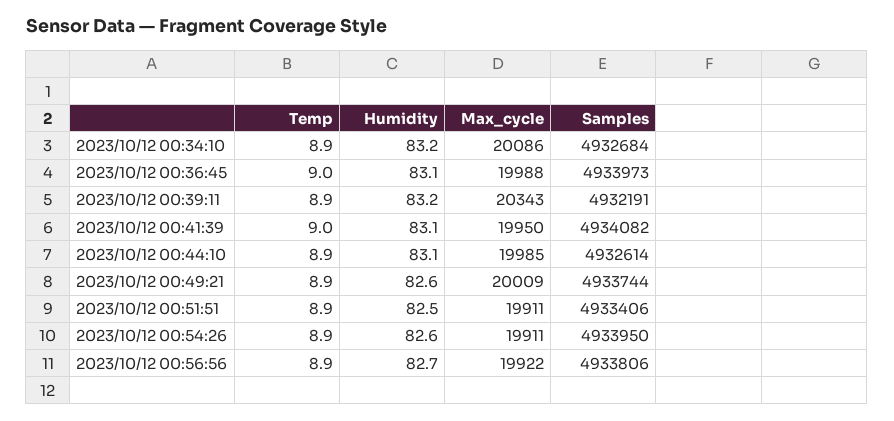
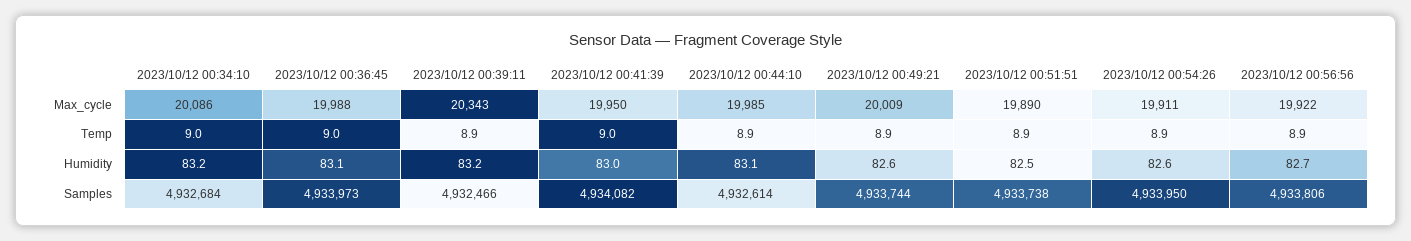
  {
    "Temp": {
-     "2023/10/12 00:34:10": 8.9,
+     "2023/10/12 00:34:10": 9,
      "2023/10/12 00:36:45": 9,
      "2023/10/12 00:39:11": 8.9,
      "2023/10/12 00:41:39": 9,
      "2023/10/12 00:44:10": 8.9,
      "2023/10/12 00:49:21": 8.9,
      "2023/10/12 00:51:51": 8.9,
      "2023/10/12 00:54:26": 8.9,
      "2023/10/12 00:56:56": 8.9
    },
    "Humidity": {
      "2023/10/12 00:34:10": 83.2,
      "2023/10/12 00:36:45": 83.1,
      "2023/10/12 00:39:11": 83.2,
-     "2023/10/12 00:41:39": 83.1,
+     "2023/10/12 00:41:39": 83,
      "2023/10/12 00:44:10": 83.1,
      "2023/10/12 00:49:21": 82.6,
      "2023/10/12 00:51:51": 82.5,
      "2023/10/12 00:54:26": 82.6,
      "2023/10/12 00:56:56": 82.7
    },
    "Max_cycle": {
      "2023/10/12 00:34:10": 20086,
      "2023/10/12 00:36:45": 19988,
      "2023/10/12 00:39:11": 20343,
      "2023/10/12 00:41:39": 19950,
      "2023/10/12 00:44:10": 19985,
      "2023/10/12 00:49:21": 20009,
-     "2023/10/12 00:51:51": 19911,
+     "2023/10/12 00:51:51": 19890,
      "2023/10/12 00:54:26": 19911,
      "2023/10/12 00:56:56": 19922
    },
    "Samples": {
      "2023/10/12 00:34:10": 4932684,
      "2023/10/12 00:36:45": 4933973,
-     "2023/10/12 00:39:11": 4932191,
+     "2023/10/12 00:39:11": 4932466,
      "2023/10/12 00:41:39": 4934082,
      "2023/10/12 00:44:10": 4932614,
      "2023/10/12 00:49:21": 4933744,
-     "2023/10/12 00:51:51": 4933406,
+     "2023/10/12 00:51:51": 4933738,
      "2023/10/12 00:54:26": 4933950,
      "2023/10/12 00:56:56": 4933806
    }
  }

